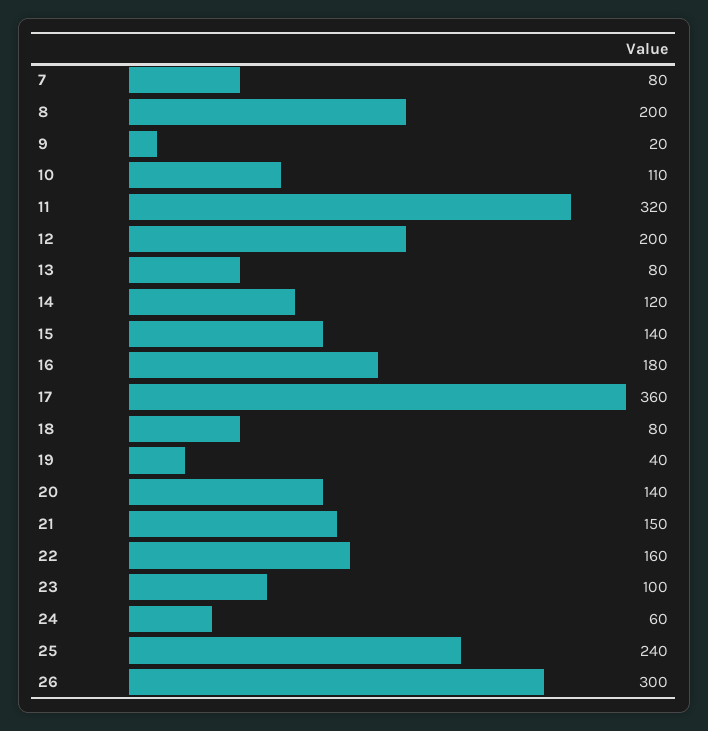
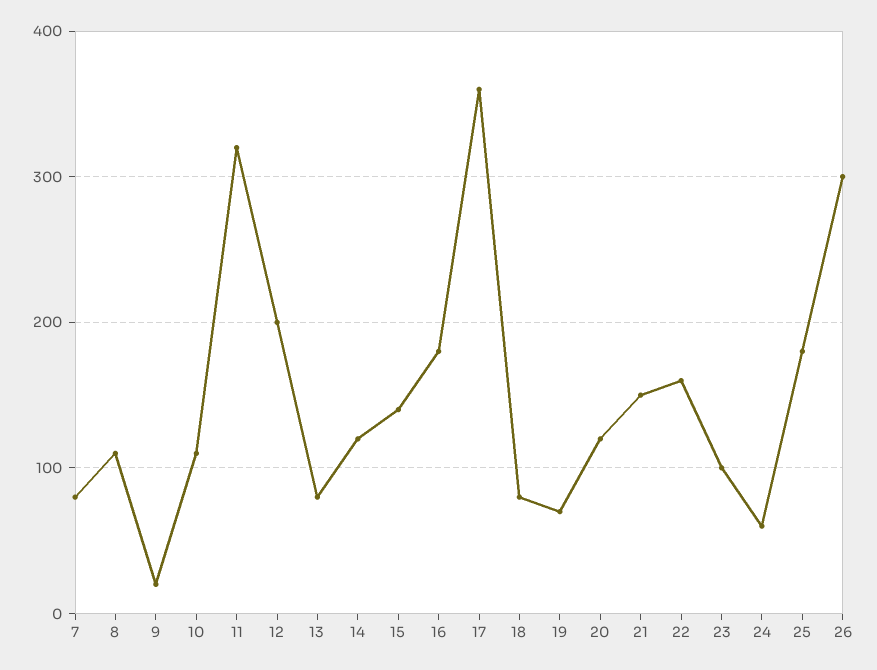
  {
    "7": 80,
-   "8": 200,
+   "8": 110,
    "9": 20,
    "10": 110,
    "11": 320,
    "12": 200,
    "13": 80,
    "14": 120,
    "15": 140,
    "16": 180,
    "17": 360,
    "18": 80,
-   "19": 40,
+   "19": 70,
-   "20": 140,
+   "20": 120,
    "21": 150,
    "22": 160,
    "23": 100,
    "24": 60,
-   "25": 240,
+   "25": 180,
    "26": 300
  }

